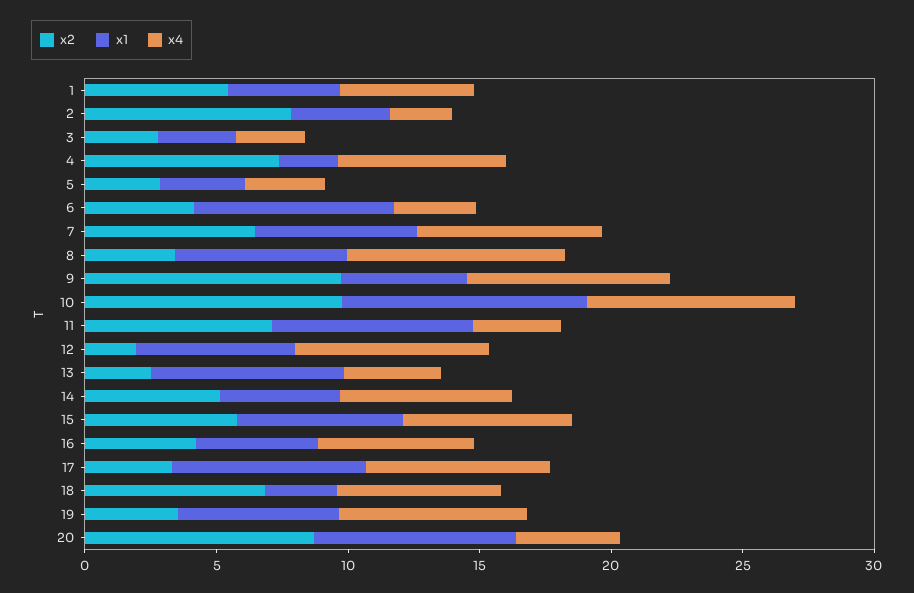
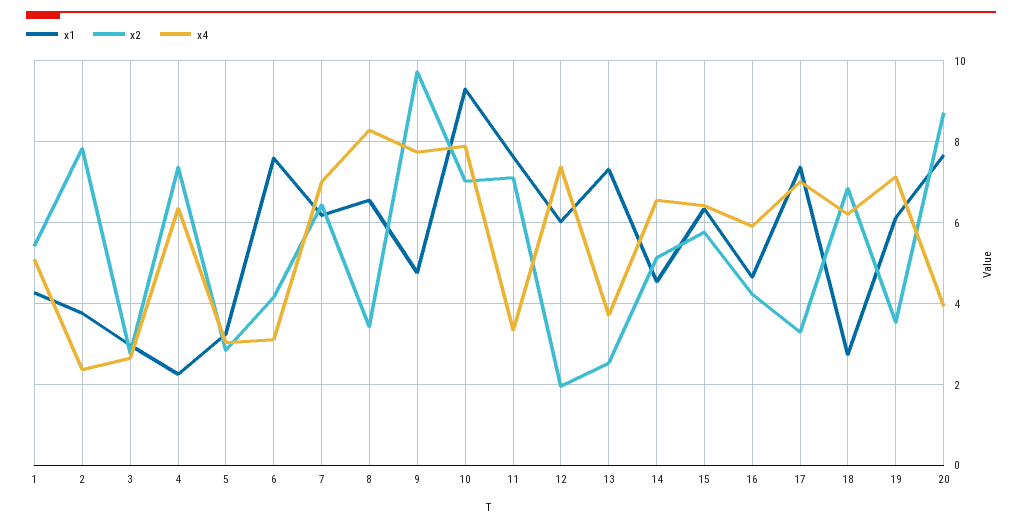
  {
    "x2": {
      "1": 5.4,
      "2": 7.8,
      "3": 2.8,
      "4": 7.4,
      "5": 2.8,
      "6": 4.2,
      "7": 6.4,
      "8": 3.4,
      "9": 9.8,
-     "10": 10,
+     "10": 7,
      "11": 7.2,
      "12": 2,
      "13": 2.6,
      "14": 5.2,
      "15": 5.8,
      "16": 4.2,
      "17": 3.2,
      "18": 6.8,
      "19": 3.6,
      "20": 8.8
    },
    "x1": {
      "1": 4.2,
      "2": 3.8,
      "3": 3,
      "4": 2.2,
      "5": 3.2,
      "6": 7.6,
      "7": 6.2,
      "8": 6.6,
      "9": 4.8,
      "10": 9.4,
      "11": 7.6,
      "12": 6,
      "13": 7.4,
      "14": 4.6,
      "15": 6.4,
      "16": 4.6,
      "17": 7.4,
      "18": 2.8,
      "19": 6.2,
      "20": 7.6
    },
    "x4": {
      "1": 5,
      "2": 2.4,
      "3": 2.6,
      "4": 6.4,
      "5": 3,
      "6": 3.2,
      "7": 7,
      "8": 8.2,
      "9": 7.8,
      "10": 7.8,
      "11": 3.4,
      "12": 7.4,
      "13": 3.8,
      "14": 6.6,
      "15": 6.4,
      "16": 6,
      "17": 7,
      "18": 6.2,
      "19": 7.2,
      "20": 4
    }
  }

